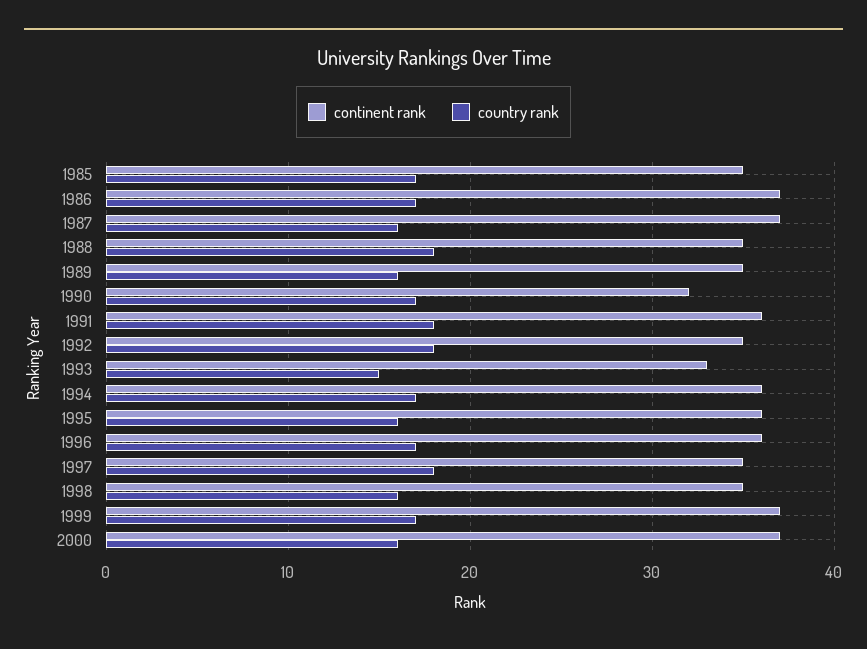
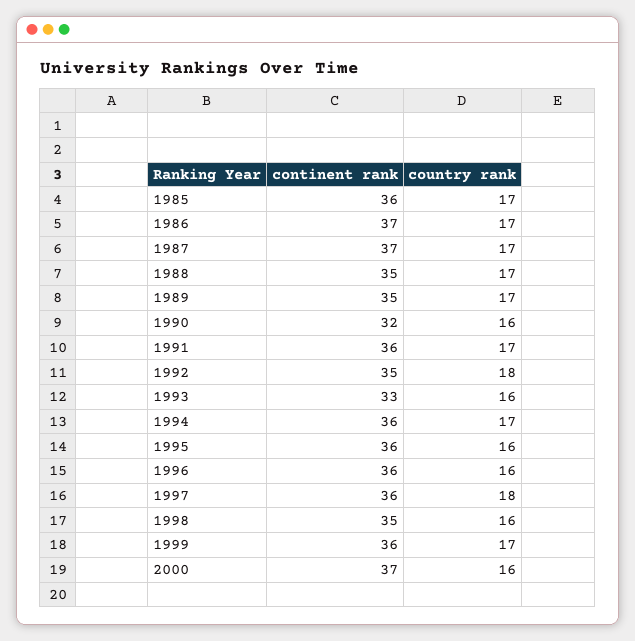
  {
    "continent rank": {
-     "1985": 35,
+     "1985": 36,
      "1986": 37,
      "1987": 37,
      "1988": 35,
      "1989": 35,
      "1990": 32,
      "1991": 36,
      "1992": 35,
      "1993": 33,
      "1994": 36,
      "1995": 36,
      "1996": 36,
-     "1997": 35,
+     "1997": 36,
      "1998": 35,
-     "1999": 37,
+     "1999": 36,
      "2000": 37
    },
    "country rank": {
      "1985": 17,
      "1986": 17,
-     "1987": 16,
+     "1987": 17,
-     "1988": 18,
+     "1988": 17,
-     "1989": 16,
+     "1989": 17,
-     "1990": 17,
+     "1990": 16,
-     "1991": 18,
+     "1991": 17,
      "1992": 18,
-     "1993": 15,
+     "1993": 16,
      "1994": 17,
      "1995": 16,
-     "1996": 17,
+     "1996": 16,
      "1997": 18,
      "1998": 16,
      "1999": 17,
      "2000": 16
    }
  }

